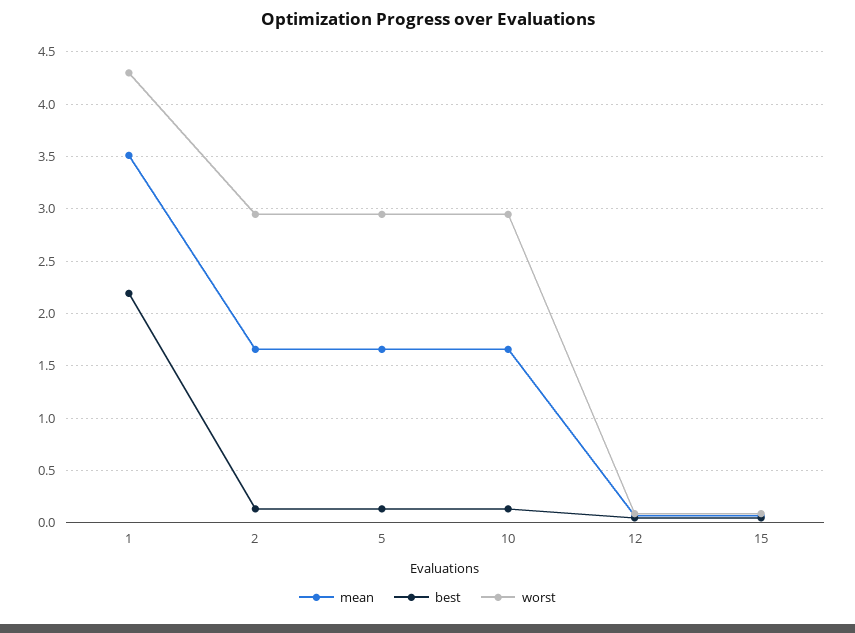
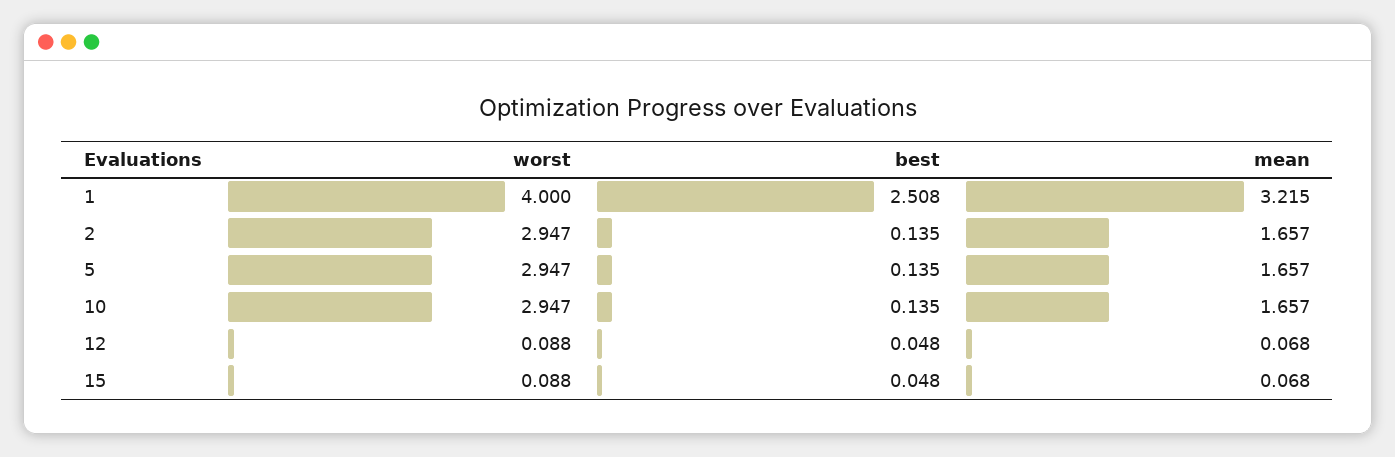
  {
    "mean": {
-     "1": 3.5,
+     "1": 3.215,
      "2": 1.657,
      "5": 1.657,
      "10": 1.657,
      "12": 0.068,
      "15": 0.068
    },
    "best": {
-     "1": 2.2,
+     "1": 2.508,
      "2": 0.135,
      "5": 0.135,
      "10": 0.135,
      "12": 0.048,
      "15": 0.048
    },
    "worst": {
-     "1": 4.3,
+     "1": 4,
      "2": 2.947,
      "5": 2.947,
      "10": 2.947,
      "12": 0.088,
      "15": 0.088
    }
  }

